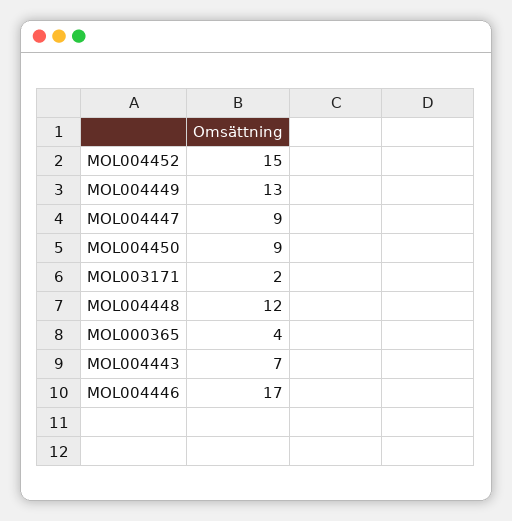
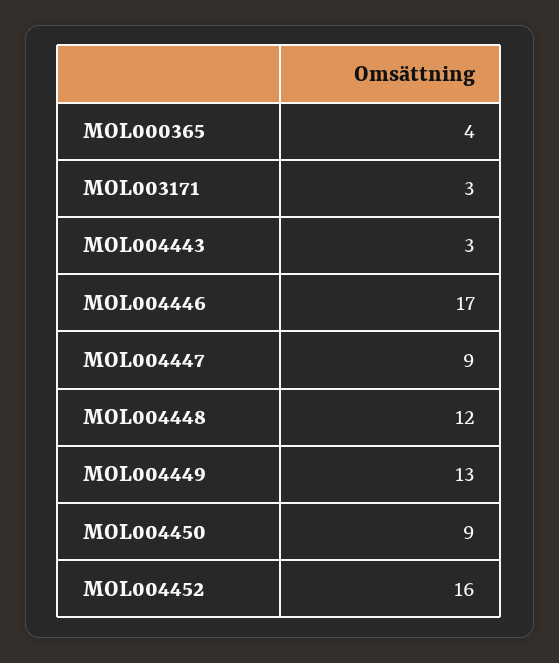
  {
-   "MOL004452": 15,
+   "MOL004452": 16,
    "MOL004449": 13,
    "MOL004447": 9,
    "MOL004450": 9,
-   "MOL003171": 2,
+   "MOL003171": 3,
    "MOL004448": 12,
    "MOL000365": 4,
-   "MOL004443": 7,
+   "MOL004443": 3,
    "MOL004446": 17
  }

